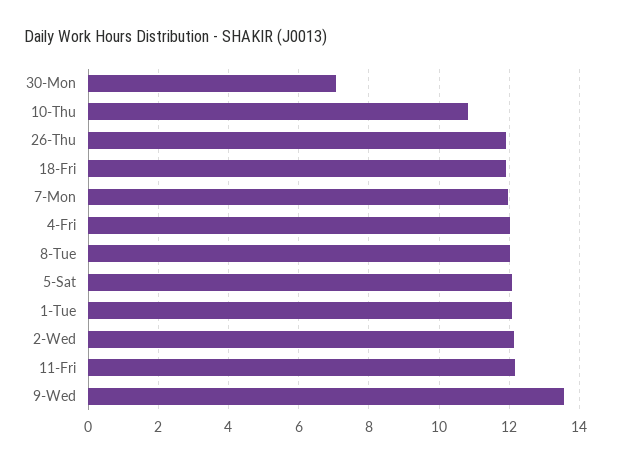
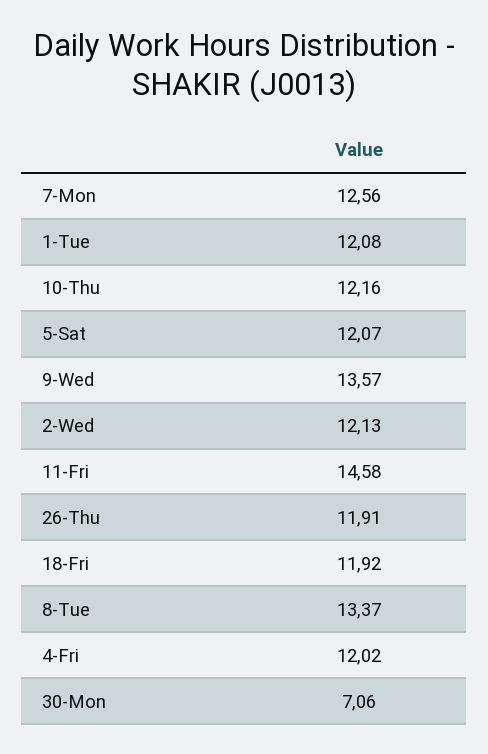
  {
    "30-Mon": 7.06,
-   "10-Thu": 10.8,
+   "10-Thu": 12.16,
    "26-Thu": 11.91,
    "18-Fri": 11.92,
-   "7-Mon": 12,
+   "7-Mon": 12.56,
    "4-Fri": 12.02,
-   "8-Tue": 12,
+   "8-Tue": 13.37,
    "5-Sat": 12.07,
    "1-Tue": 12.08,
    "2-Wed": 12.13,
-   "11-Fri": 12.2,
+   "11-Fri": 14.58,
    "9-Wed": 13.57
  }

